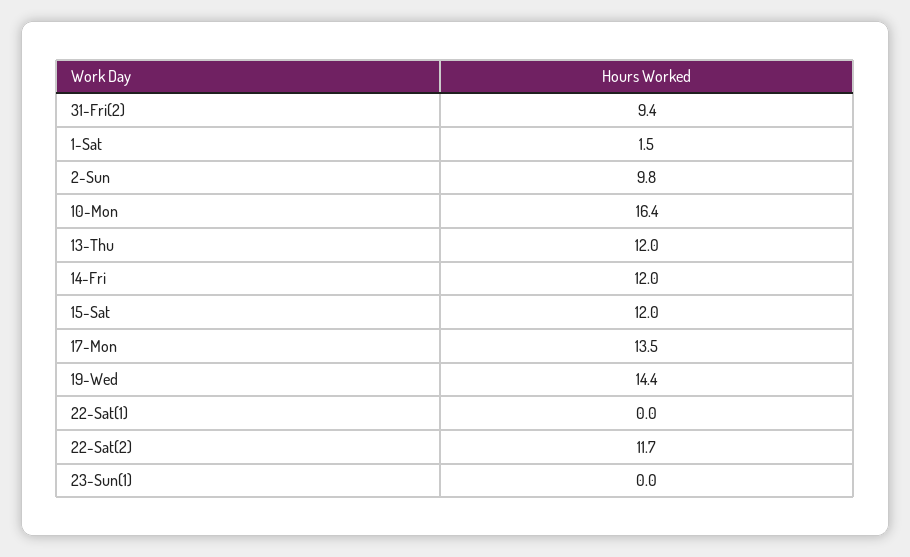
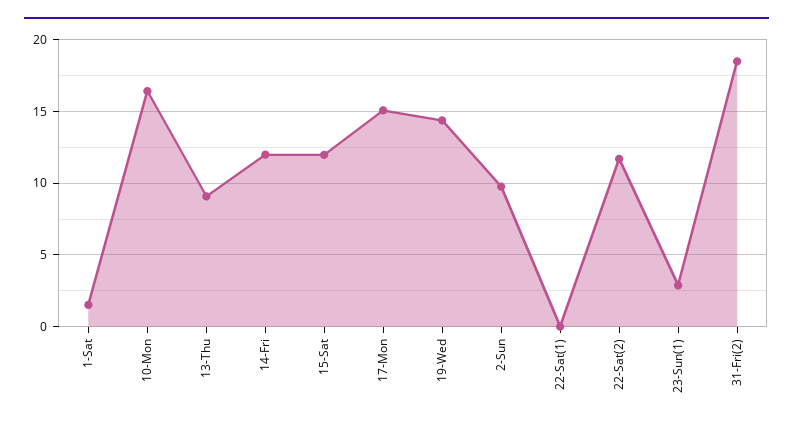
  {
-   "31-Fri(2)": 9.4,
+   "31-Fri(2)": 18.5,
    "1-Sat": 1.5,
    "2-Sun": 9.8,
    "10-Mon": 16.4,
-   "13-Thu": 12,
+   "13-Thu": 9,
    "14-Fri": 12,
    "15-Sat": 12,
-   "17-Mon": 13.5,
+   "17-Mon": 15,
    "19-Wed": 14.4,
    "22-Sat(1)": 0,
    "22-Sat(2)": 11.7,
-   "23-Sun(1)": 0
+   "23-Sun(1)": 3
  }

